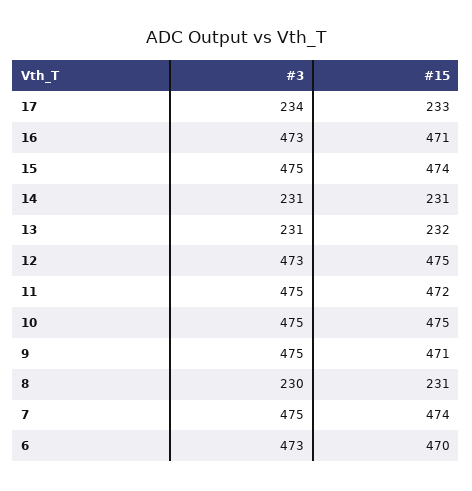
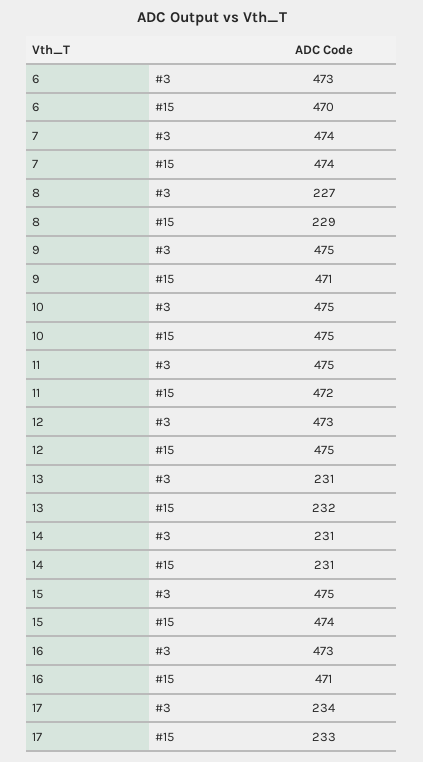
  {
    "#3": {
      "17": 234,
      "16": 473,
      "15": 475,
      "14": 231,
      "13": 231,
      "12": 473,
      "11": 475,
      "10": 475,
      "9": 475,
-     "8": 230,
+     "8": 227,
-     "7": 475,
+     "7": 474,
      "6": 473
    },
    "#15": {
      "17": 233,
      "16": 471,
      "15": 474,
      "14": 231,
      "13": 232,
      "12": 475,
      "11": 472,
      "10": 475,
      "9": 471,
-     "8": 231,
+     "8": 229,
      "7": 474,
      "6": 470
    }
  }

